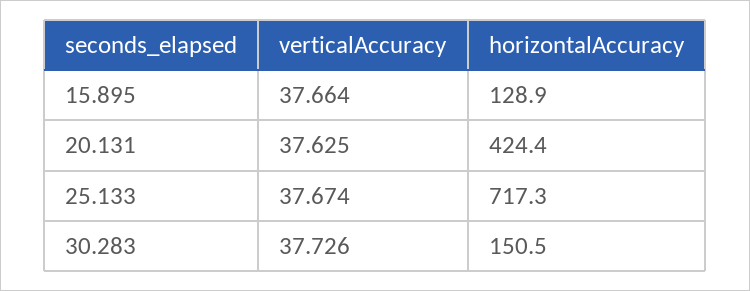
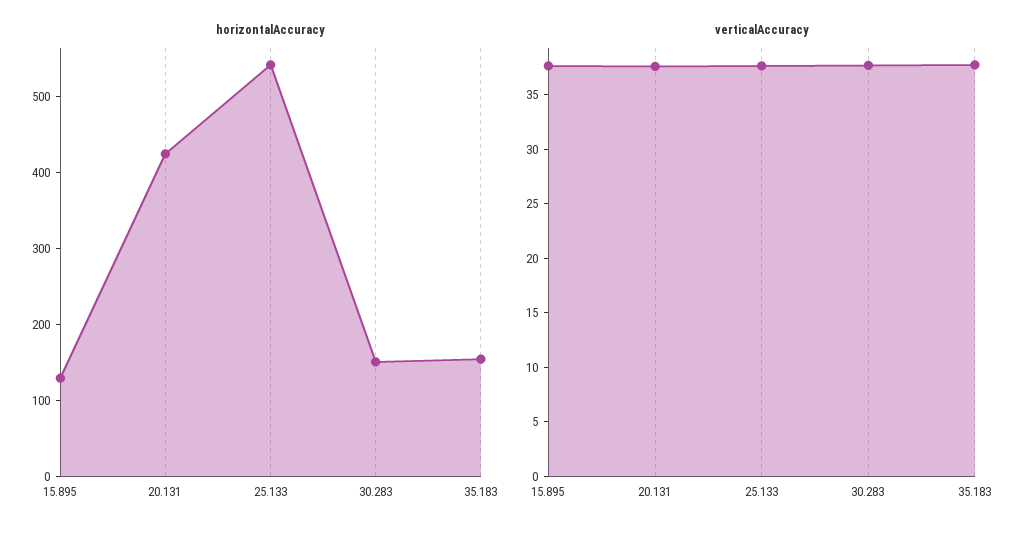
  {
    "verticalAccuracy": {
      "15.895": 37.664,
      "20.131": 37.625,
      "25.133": 37.674,
-     "30.283": 37.726
+     "30.283": 37.726,
+     "35.183": 38
    },
    "horizontalAccuracy": {
      "15.895": 128.9,
      "20.131": 424.4,
-     "25.133": 717.3,
+     "25.133": 540,
-     "30.283": 150.5
+     "30.283": 150.5,
+     "35.183": 160
    }
  }

